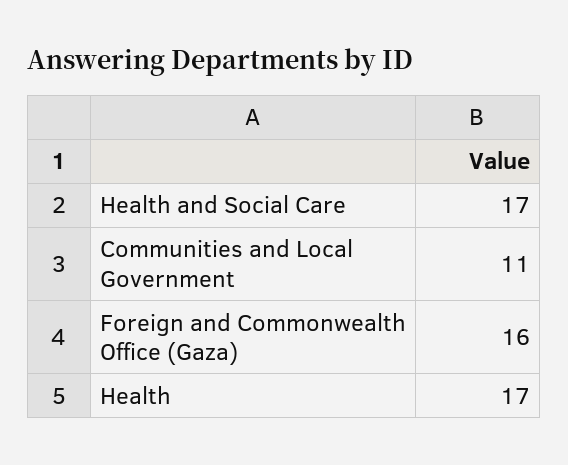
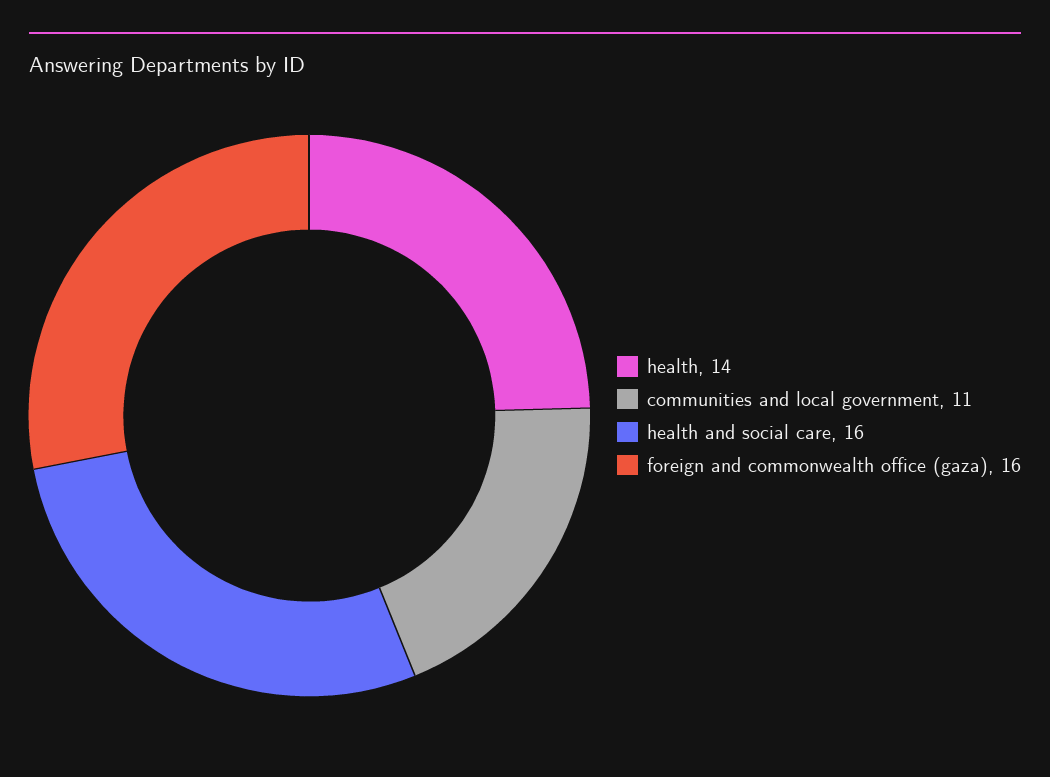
  {
-   "Health and Social Care": 17,
+   "Health and Social Care": 16,
    "Communities and Local Government": 11,
    "Foreign and Commonwealth Office (Gaza)": 16,
-   "Health": 17
+   "Health": 14
  }

